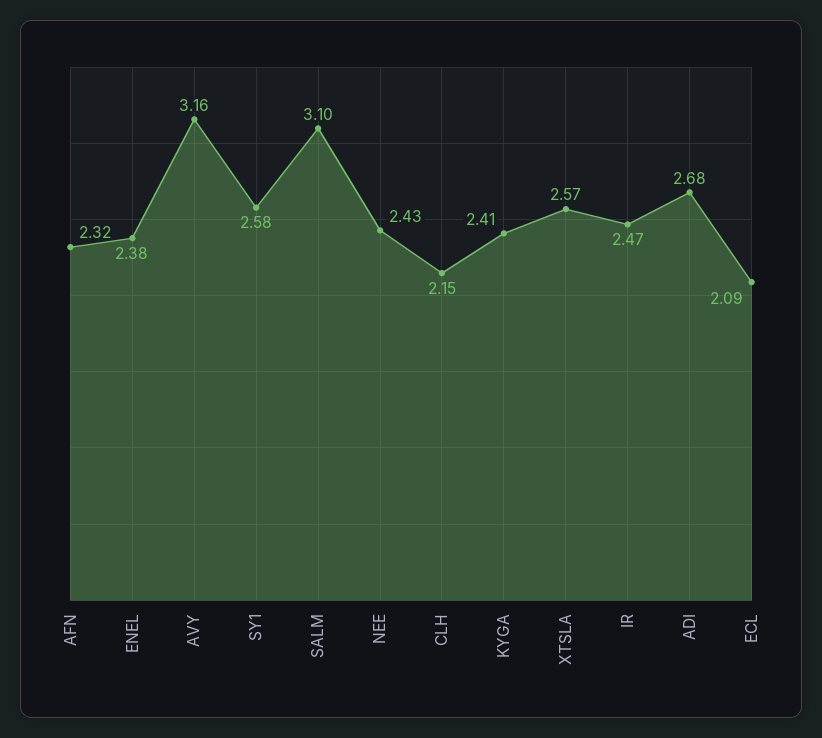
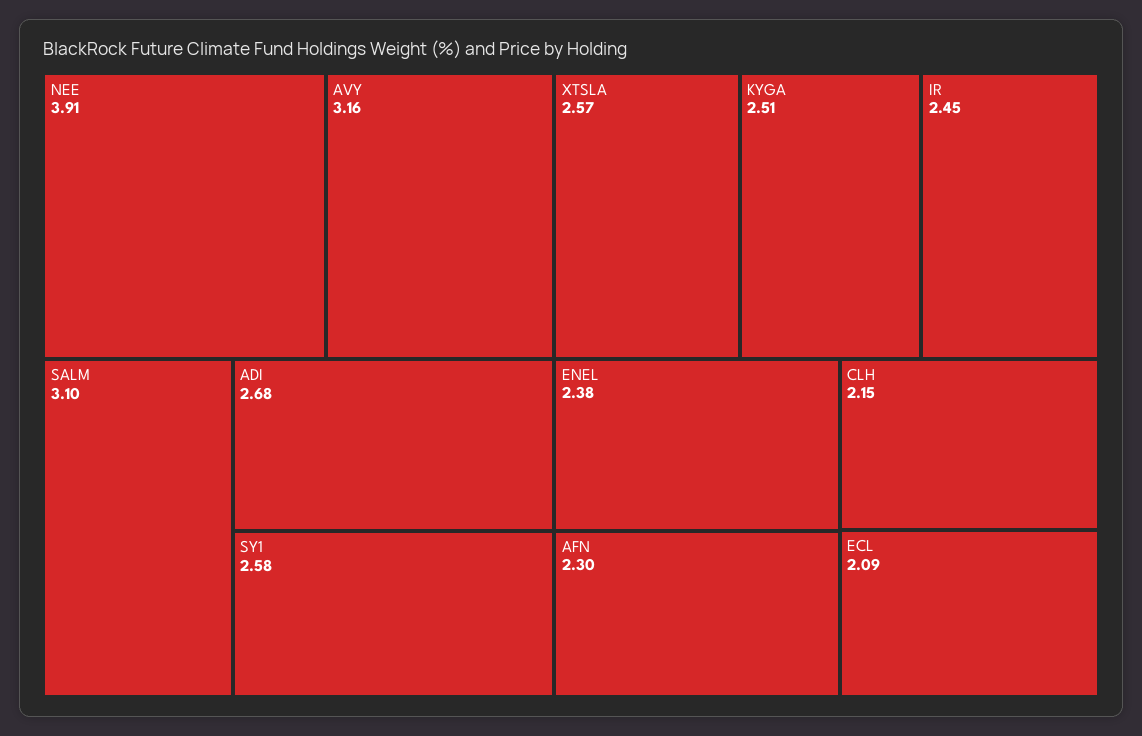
  {
-   "AFN": 2.32,
+   "AFN": 2.3,
    "ENEL": 2.38,
    "AVY": 3.16,
    "SY1": 2.58,
    "SALM": 3.1,
-   "NEE": 2.43,
+   "NEE": 3.91,
    "CLH": 2.15,
-   "KYGA": 2.41,
+   "KYGA": 2.51,
    "XTSLA": 2.57,
-   "IR": 2.47,
+   "IR": 2.45,
    "ADI": 2.68,
    "ECL": 2.09
  }

